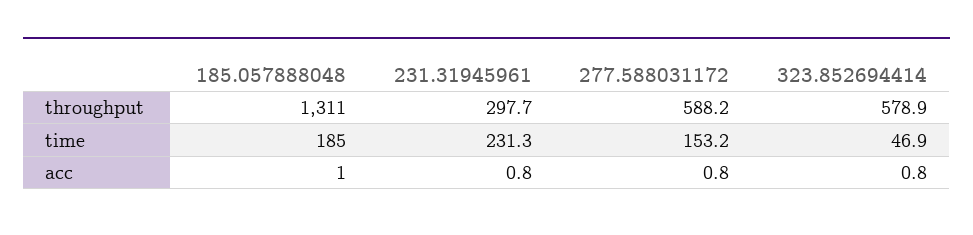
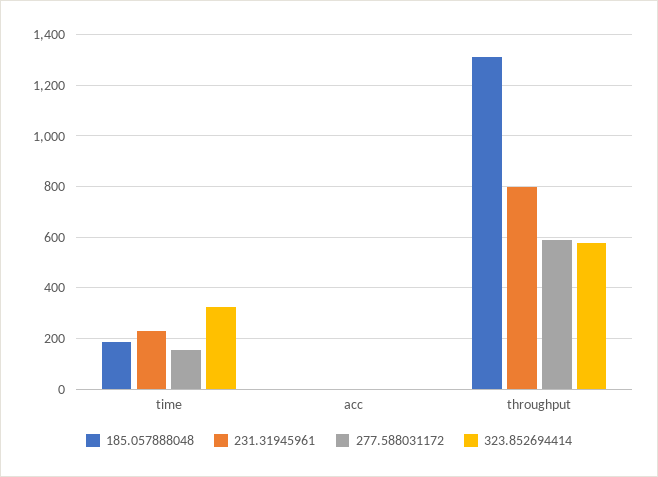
  {
    "185.057888048": {
      "throughput": 1311,
      "time": 185,
      "acc": 1
    },
    "231.31945961": {
-     "throughput": 297.7,
+     "throughput": 800,
      "time": 231.3,
      "acc": 0.8
    },
    "277.588031172": {
      "throughput": 588.2,
      "time": 153.2,
      "acc": 0.8
    },
    "323.852694414": {
      "throughput": 578.9,
-     "time": 46.9,
+     "time": 325,
      "acc": 0.8
    }
  }

